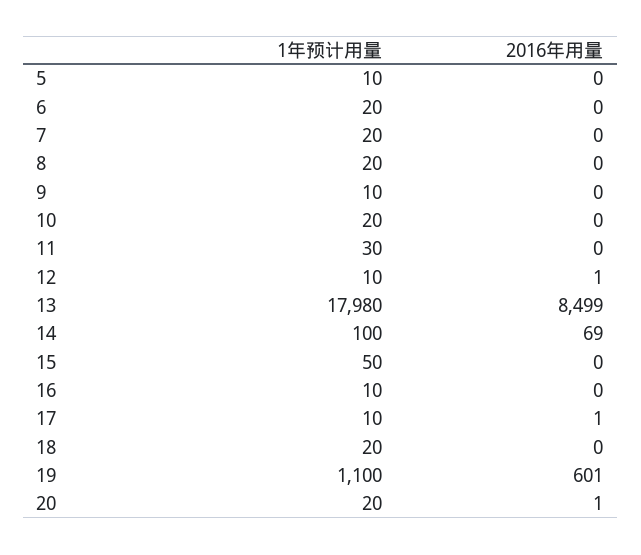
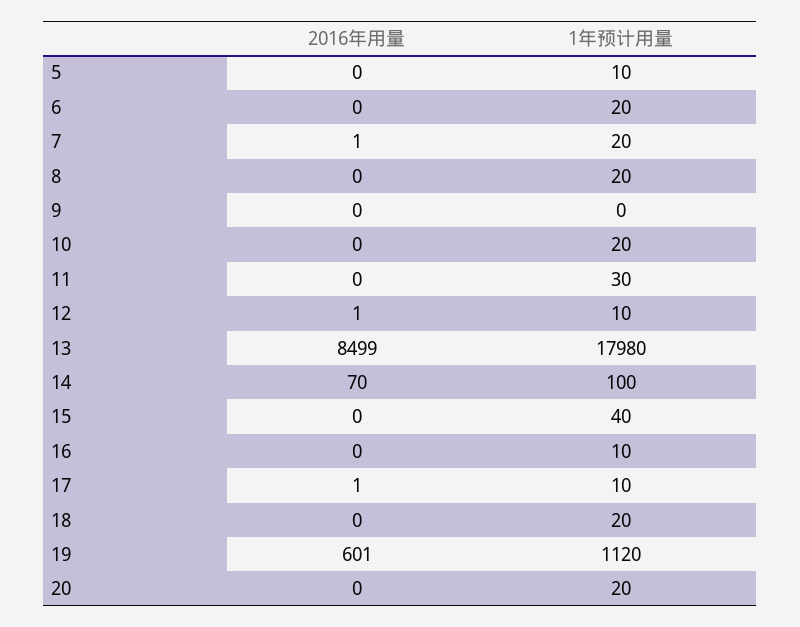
  {
    "1年预计用量": {
      "5": 10,
      "6": 20,
      "7": 20,
      "8": 20,
-     "9": 10,
+     "9": 0,
      "10": 20,
      "11": 30,
      "12": 10,
      "13": 17980,
      "14": 100,
-     "15": 50,
+     "15": 40,
      "16": 10,
      "17": 10,
      "18": 20,
-     "19": 1100,
+     "19": 1120,
      "20": 20
    },
    "2016年用量": {
      "5": 0,
      "6": 0,
-     "7": 0,
+     "7": 1,
      "8": 0,
      "9": 0,
      "10": 0,
      "11": 0,
      "12": 1,
      "13": 8499,
-     "14": 69,
+     "14": 70,
      "15": 0,
      "16": 0,
      "17": 1,
      "18": 0,
      "19": 601,
-     "20": 1
+     "20": 0
    }
  }

